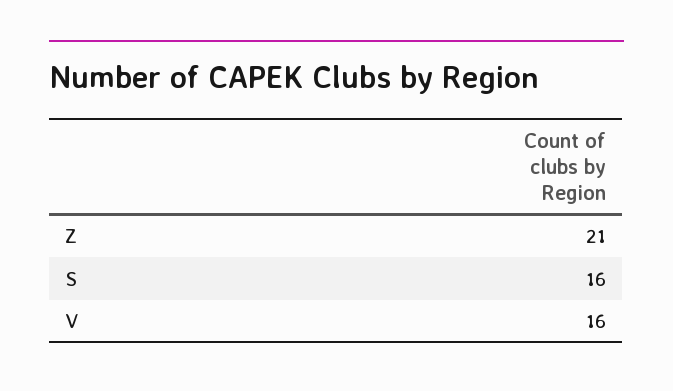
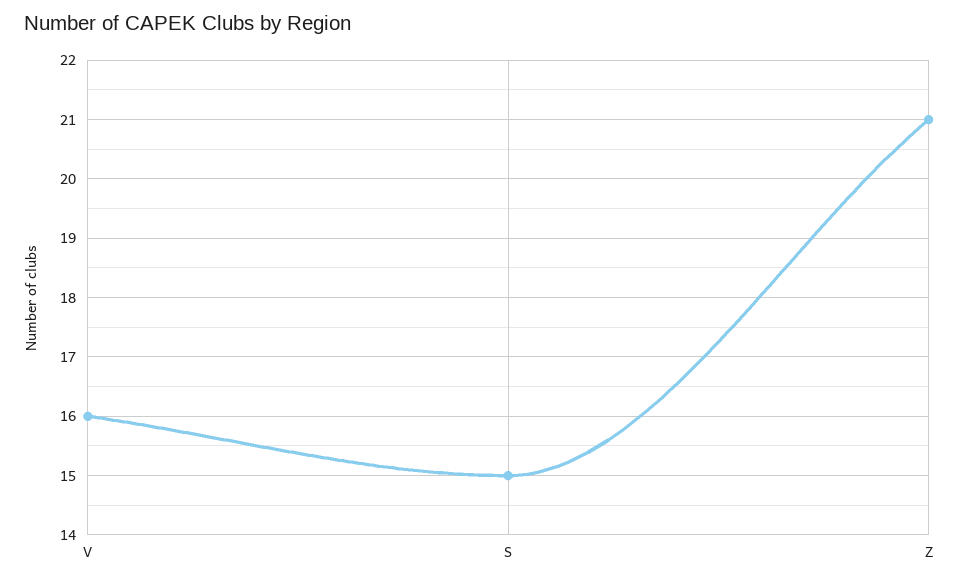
  {
    "Z": 21,
-   "S": 16,
+   "S": 15,
    "V": 16
  }

